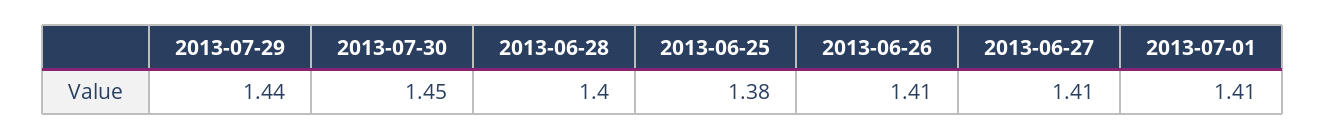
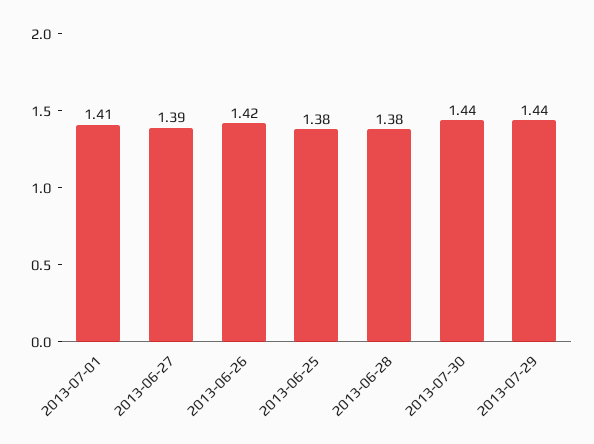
  {
    "2013-07-29": 1.44,
-   "2013-07-30": 1.45,
+   "2013-07-30": 1.44,
-   "2013-06-28": 1.4,
+   "2013-06-28": 1.38,
    "2013-06-25": 1.38,
-   "2013-06-26": 1.41,
+   "2013-06-26": 1.42,
-   "2013-06-27": 1.41,
+   "2013-06-27": 1.39,
    "2013-07-01": 1.41
  }

